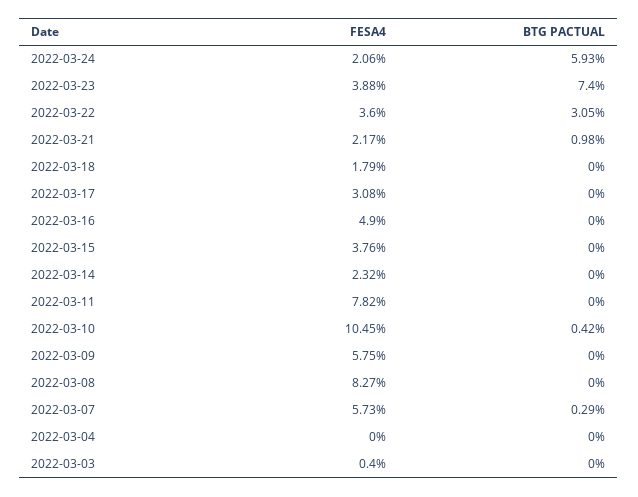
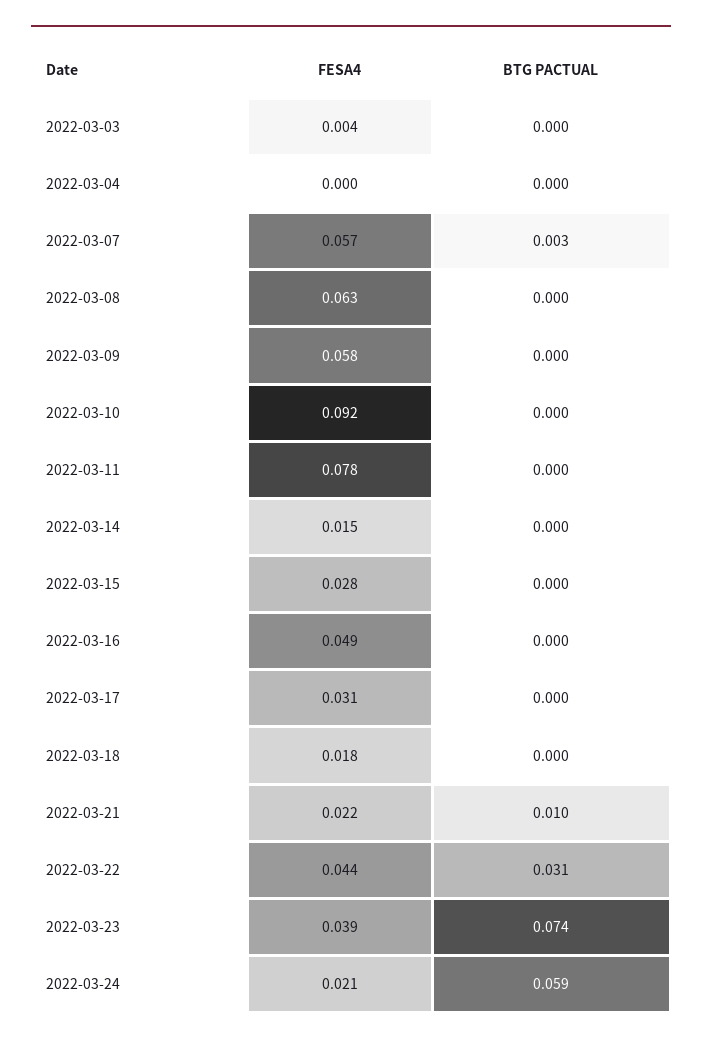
  {
    "FESA4": {
      "2022-03-24": 0.0206,
      "2022-03-23": 0.0388,
-     "2022-03-22": 0.036,
+     "2022-03-22": 0.044,
      "2022-03-21": 0.0217,
      "2022-03-18": 0.0179,
      "2022-03-17": 0.0308,
      "2022-03-16": 0.049,
-     "2022-03-15": 0.0376,
+     "2022-03-15": 0.028,
-     "2022-03-14": 0.0232,
+     "2022-03-14": 0.015,
      "2022-03-11": 0.0782,
-     "2022-03-10": 0.1045,
+     "2022-03-10": 0.092,
      "2022-03-09": 0.0575,
-     "2022-03-08": 0.0827,
+     "2022-03-08": 0.063,
      "2022-03-07": 0.0573,
      "2022-03-04": 0,
      "2022-03-03": 0.004
    },
    "BTG PACTUAL": {
      "2022-03-24": 0.0593,
      "2022-03-23": 0.074,
      "2022-03-22": 0.0305,
      "2022-03-21": 0.0098,
      "2022-03-18": 0,
      "2022-03-17": 0,
      "2022-03-16": 0,
      "2022-03-15": 0,
      "2022-03-14": 0,
      "2022-03-11": 0,
-     "2022-03-10": 0.0042,
+     "2022-03-10": 0,
      "2022-03-09": 0,
      "2022-03-08": 0,
      "2022-03-07": 0.0029,
      "2022-03-04": 0,
      "2022-03-03": 0
    }
  }

